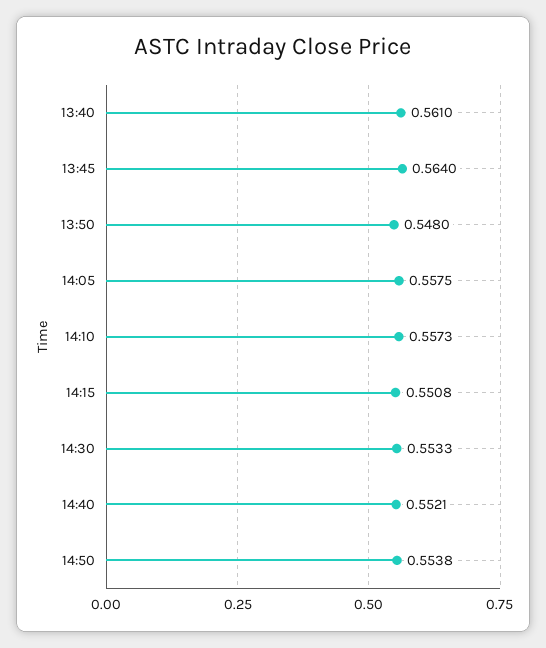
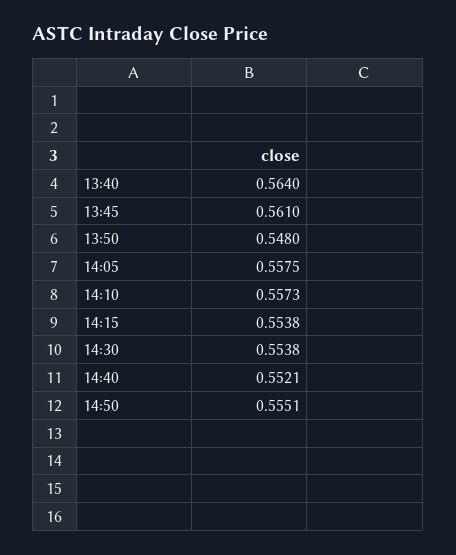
  {
-   "13:40": 0.561,
+   "13:40": 0.564,
-   "13:45": 0.564,
+   "13:45": 0.561,
    "13:50": 0.548,
    "14:05": 0.5575,
    "14:10": 0.5573,
-   "14:15": 0.5508,
+   "14:15": 0.5538,
-   "14:30": 0.5533,
+   "14:30": 0.5538,
    "14:40": 0.5521,
-   "14:50": 0.5538
+   "14:50": 0.5551
  }

